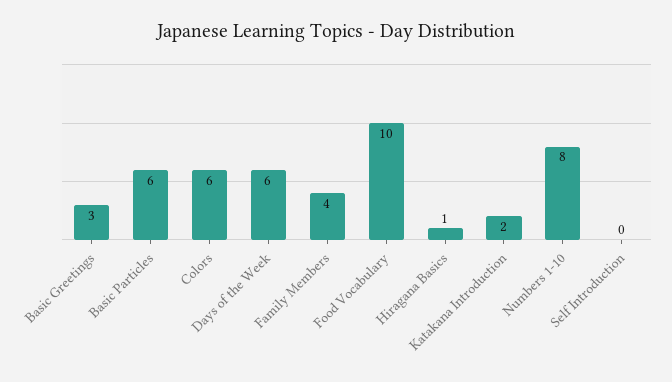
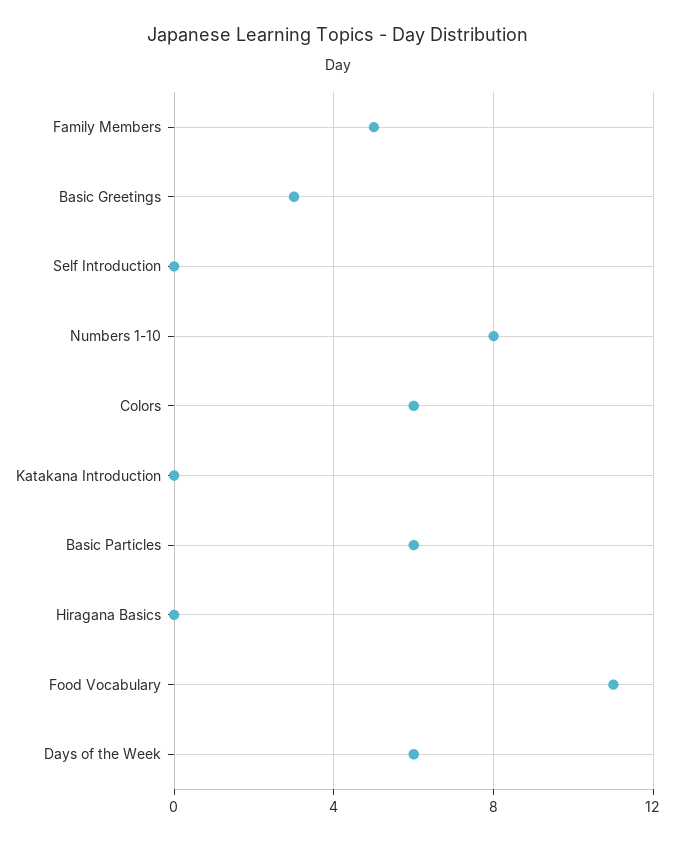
  {
    "Basic Greetings": 3,
    "Basic Particles": 6,
    "Colors": 6,
    "Days of the Week": 6,
-   "Family Members": 4,
+   "Family Members": 5,
-   "Food Vocabulary": 10,
+   "Food Vocabulary": 11,
-   "Hiragana Basics": 1,
+   "Hiragana Basics": 0,
-   "Katakana Introduction": 2,
+   "Katakana Introduction": 0,
    "Numbers 1-10": 8,
    "Self Introduction": 0
  }

